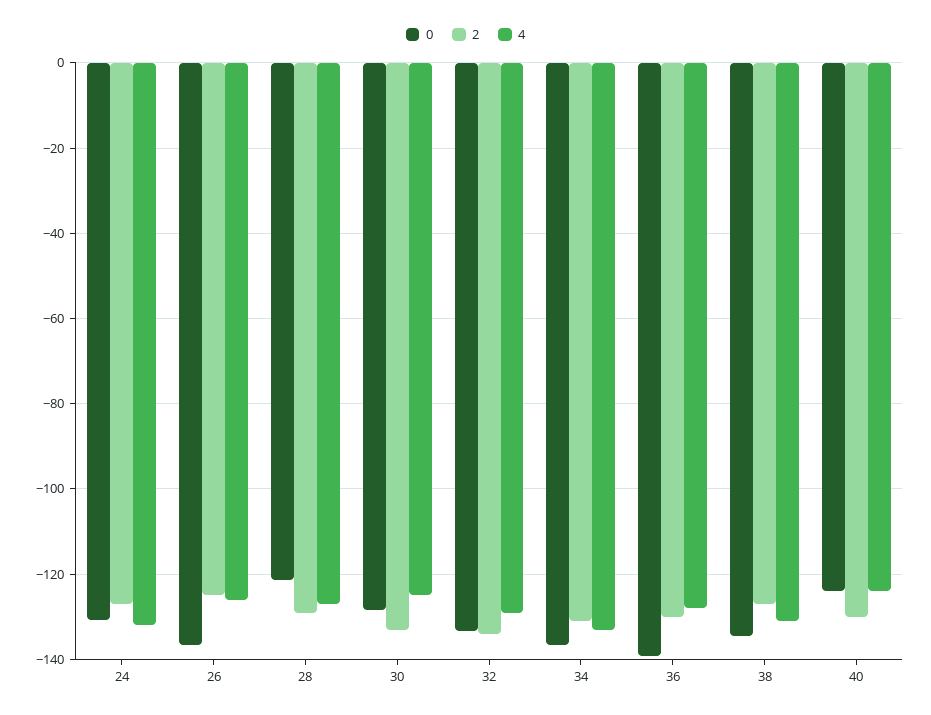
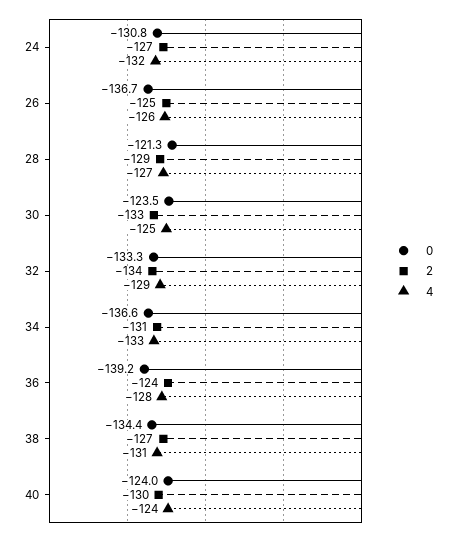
  {
    "0": {
      "24": -130.8,
      "26": -136.7,
      "28": -121.3,
-     "30": -128,
+     "30": -123.5,
      "32": -133.3,
      "34": -136.6,
      "36": -139.2,
      "38": -134.4,
      "40": -124
    },
    "2": {
      "24": -127,
      "26": -125,
      "28": -129,
      "30": -133,
      "32": -134,
      "34": -131,
-     "36": -130,
+     "36": -124,
      "38": -127,
      "40": -130
    },
    "4": {
      "24": -132,
      "26": -126,
      "28": -127,
      "30": -125,
      "32": -129,
      "34": -133,
      "36": -128,
      "38": -131,
      "40": -124
    }
  }

